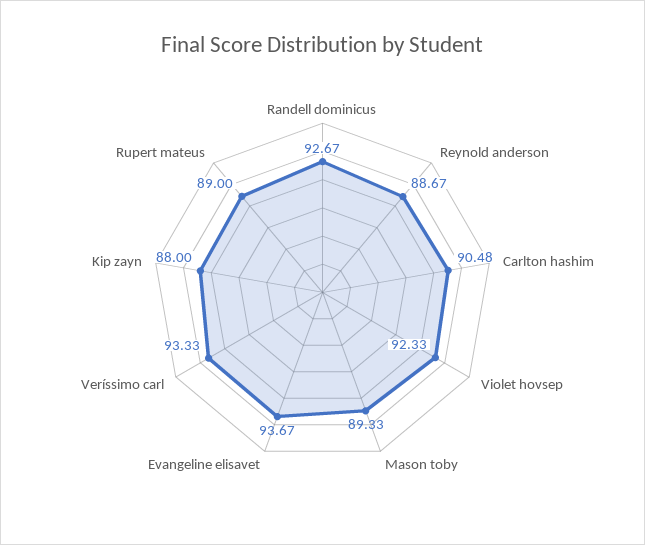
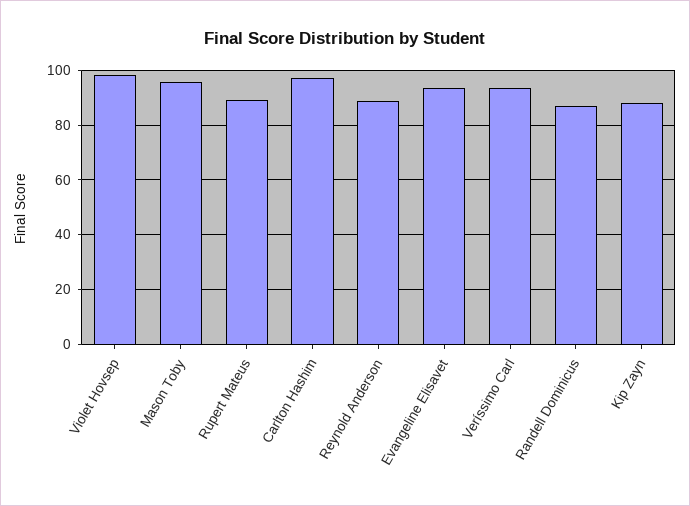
  {
-   "Randell dominicus": 92.67,
+   "Randell dominicus": 87.5,
    "Reynold anderson": 88.67,
-   "Carlton hashim": 90.48,
+   "Carlton hashim": 97.5,
-   "Violet hovsep": 92.33,
+   "Violet hovsep": 97.5,
-   "Mason toby": 89.33,
+   "Mason toby": 95,
    "Evangeline elisavet": 93.67,
    "Veríssimo carl": 93.33,
    "Kip zayn": 88,
    "Rupert mateus": 89
  }

